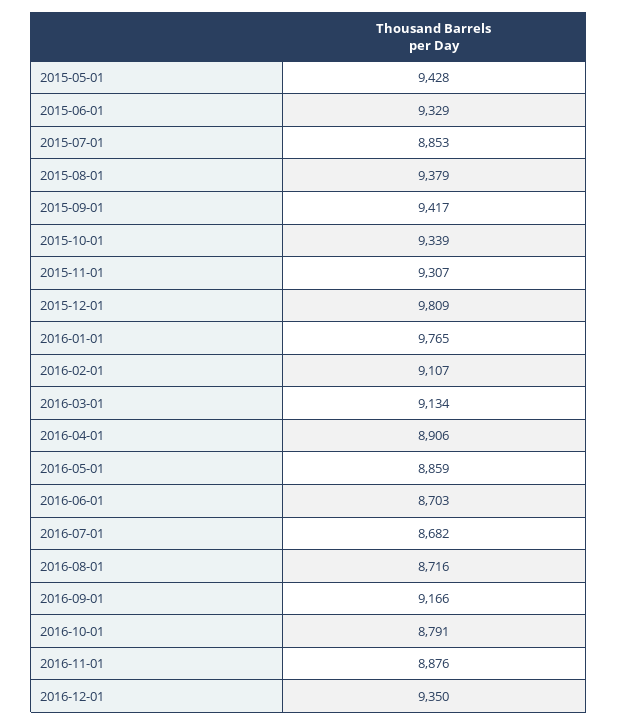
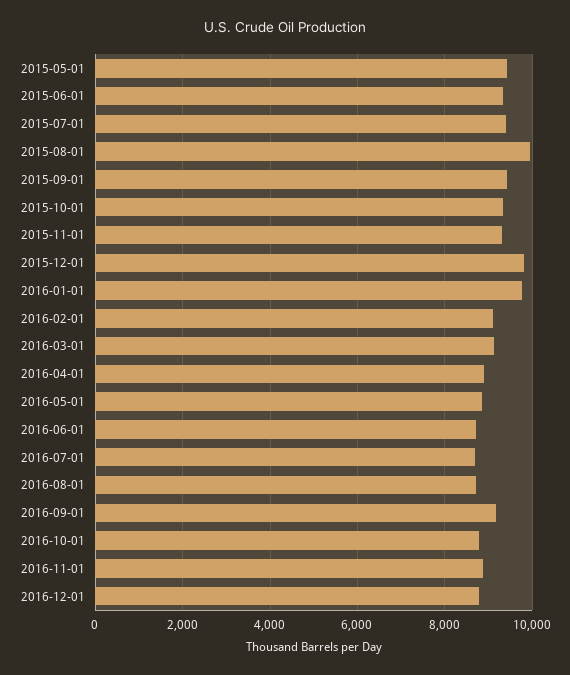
  {
    "2015-05-01": 9428,
    "2015-06-01": 9329,
-   "2015-07-01": 8853,
+   "2015-07-01": 9400,
-   "2015-08-01": 9379,
+   "2015-08-01": 10000,
    "2015-09-01": 9417,
    "2015-10-01": 9339,
    "2015-11-01": 9307,
    "2015-12-01": 9809,
    "2016-01-01": 9765,
    "2016-02-01": 9107,
    "2016-03-01": 9134,
    "2016-04-01": 8906,
    "2016-05-01": 8859,
    "2016-06-01": 8703,
    "2016-07-01": 8682,
    "2016-08-01": 8716,
    "2016-09-01": 9166,
    "2016-10-01": 8791,
    "2016-11-01": 8876,
-   "2016-12-01": 9350
+   "2016-12-01": 8800
  }

